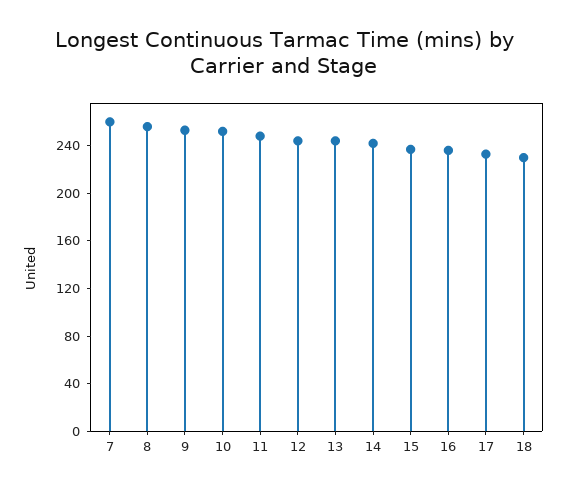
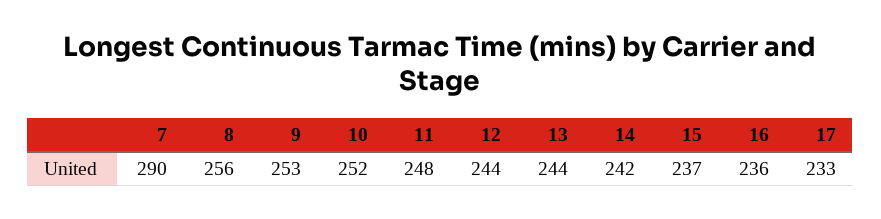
  {
-   "7": 260,
+   "7": 290,
    "8": 256,
    "9": 253,
    "10": 252,
    "11": 248,
    "12": 244,
    "13": 244,
    "14": 242,
    "15": 237,
    "16": 236,
-   "17": 233,
+   "17": 233
-   "18": 230
  }

